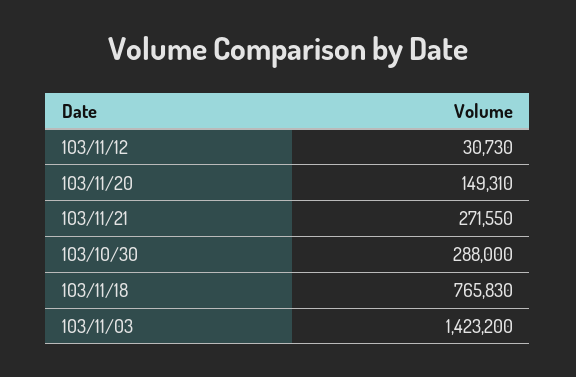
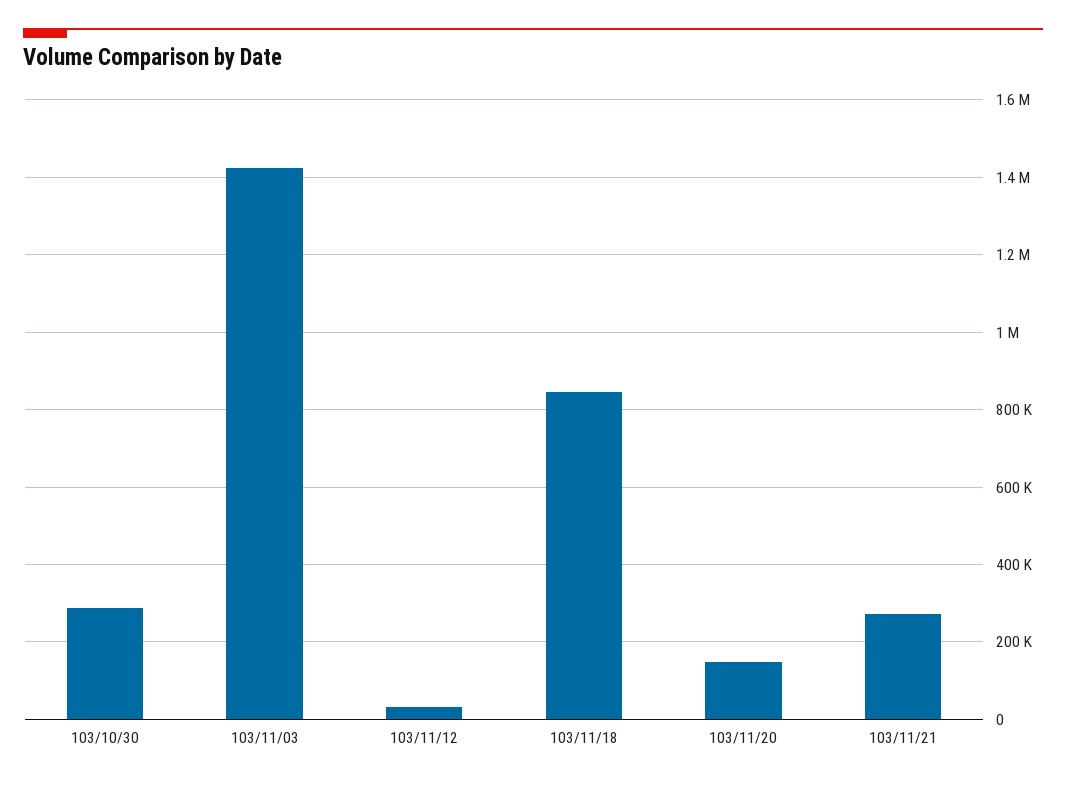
  {
    "103/11/12": 30730,
    "103/11/20": 149310,
    "103/11/21": 271550,
    "103/10/30": 288000,
-   "103/11/18": 765830,
+   "103/11/18": 840000,
    "103/11/03": 1423200
  }

